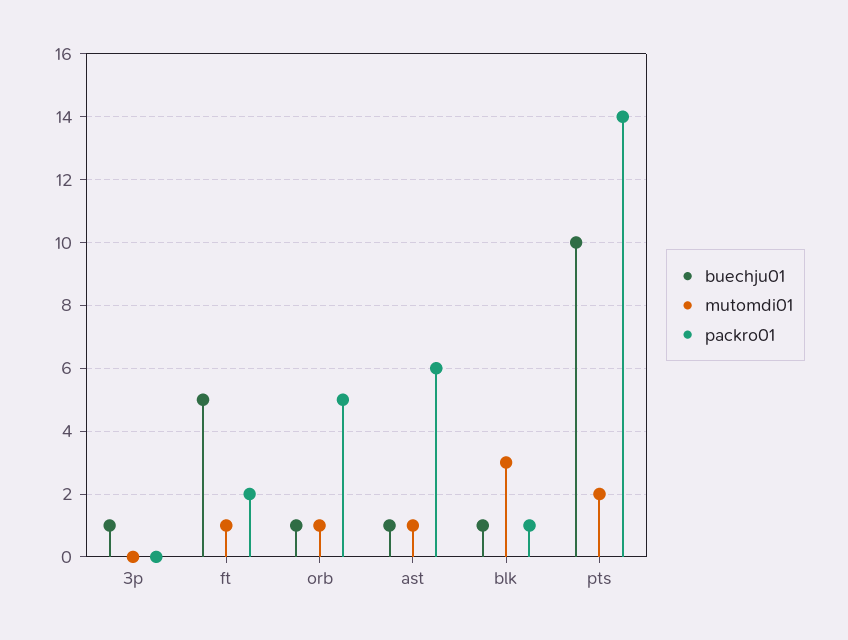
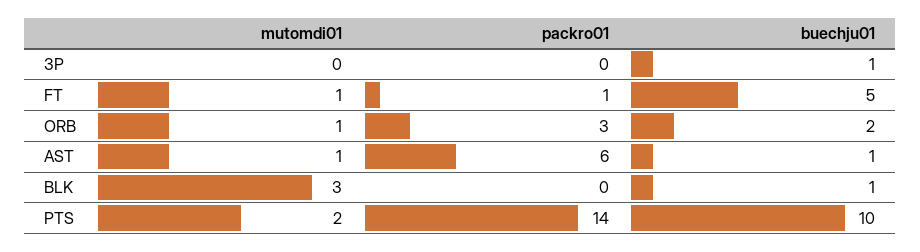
  {
    "buechju01": {
      "3p": 1,
      "ft": 5,
-     "orb": 1,
+     "orb": 2,
      "ast": 1,
      "blk": 1,
      "pts": 10
    },
    "mutomdi01": {
      "3p": 0,
      "ft": 1,
      "orb": 1,
      "ast": 1,
      "blk": 3,
      "pts": 2
    },
    "packro01": {
      "3p": 0,
-     "ft": 2,
+     "ft": 1,
-     "orb": 5,
+     "orb": 3,
      "ast": 6,
-     "blk": 1,
+     "blk": 0,
      "pts": 14
    }
  }

